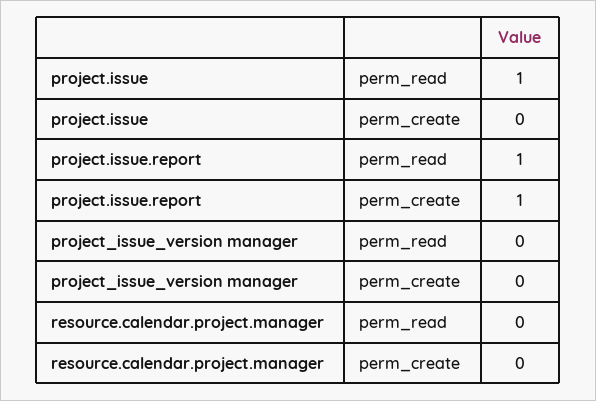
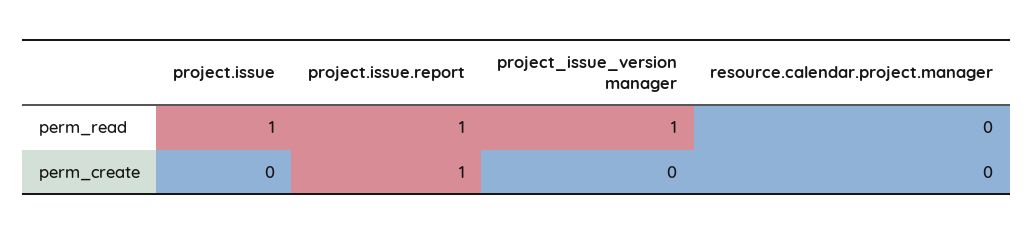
  {
    "project.issue": {
      "perm_read": 1,
      "perm_create": 0
    },
    "project.issue.report": {
      "perm_read": 1,
      "perm_create": 1
    },
    "project_issue_version manager": {
-     "perm_read": 0,
+     "perm_read": 1,
      "perm_create": 0
    },
    "resource.calendar.project.manager": {
      "perm_read": 0,
      "perm_create": 0
    }
  }

